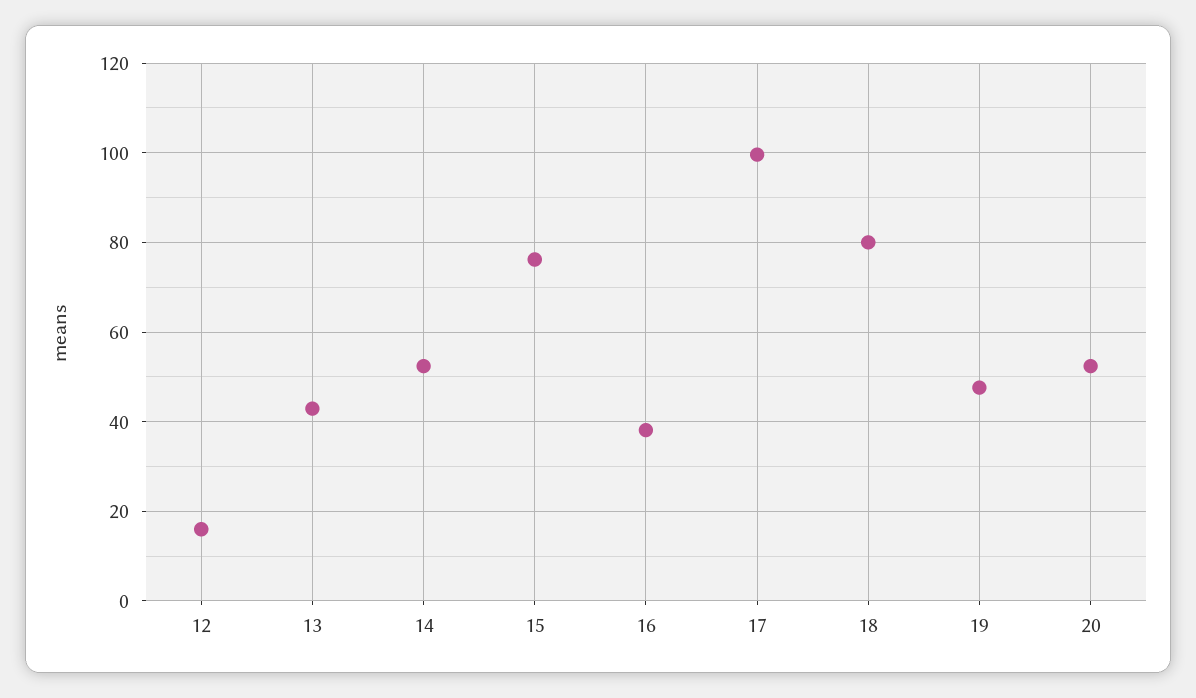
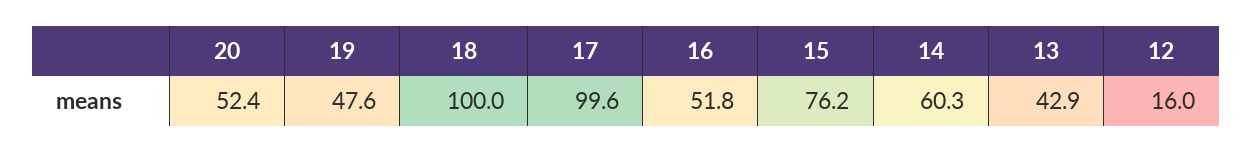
  {
    "12": 16,
    "13": 42.9,
-   "14": 52,
+   "14": 60.3,
    "15": 76.2,
-   "16": 38,
+   "16": 51.8,
    "17": 99.6,
-   "18": 80,
+   "18": 100,
    "19": 47.6,
    "20": 52.4
  }

